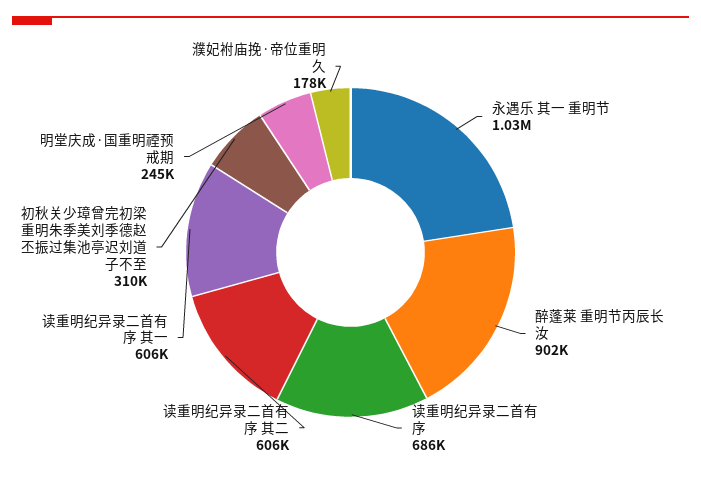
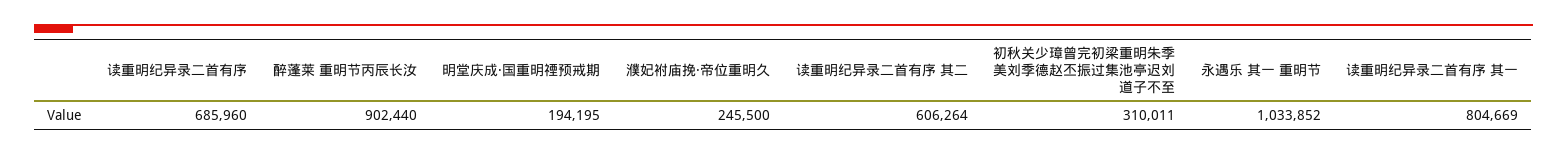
  {
    "永遇乐 其一 重明节": 1033852,
    "醉蓬莱 重明节丙辰长汝": 902440,
    "读重明纪异录二首有序": 685960,
    "读重明纪异录二首有序 其二": 606264,
-   "读重明纪异录二首有序 其一": 606000,
+   "读重明纪异录二首有序 其一": 804669,
    "初秋关少璋曾完初梁重明朱季美刘季德赵丕振过集池亭迟刘道子不至": 310011,
-   "明堂庆成·国重明禋预戒期": 245000,
+   "明堂庆成·国重明禋预戒期": 194195,
-   "濮妃袝庙挽·帝位重明久": 178000
+   "濮妃袝庙挽·帝位重明久": 245500
  }

